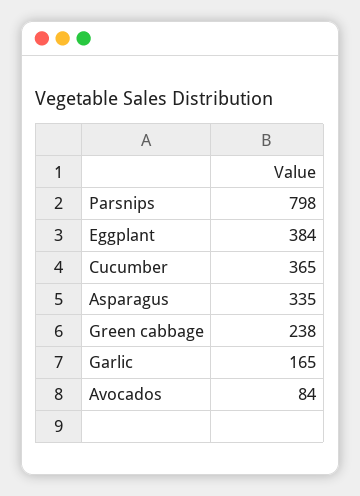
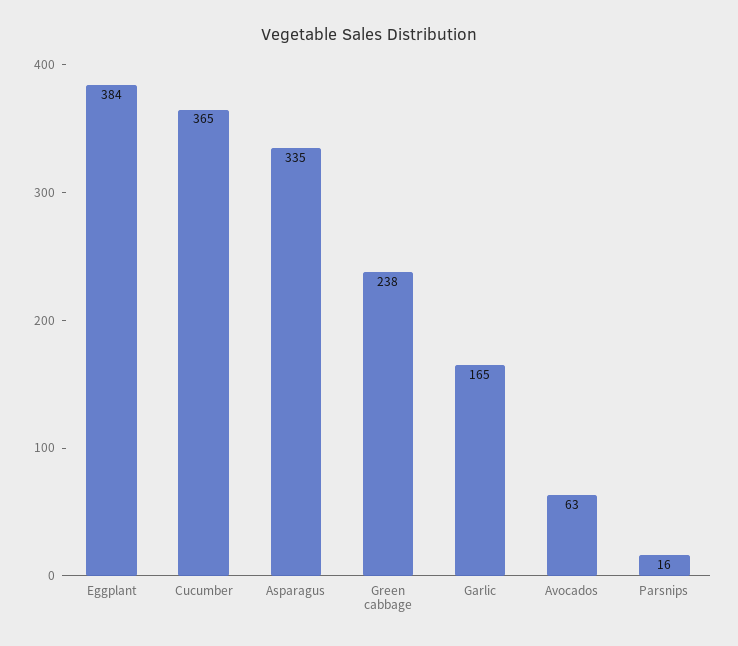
  {
-   "Parsnips": 798,
+   "Parsnips": 16,
    "Eggplant": 384,
    "Cucumber": 365,
    "Asparagus": 335,
    "Green cabbage": 238,
    "Garlic": 165,
-   "Avocados": 84
+   "Avocados": 63
  }

